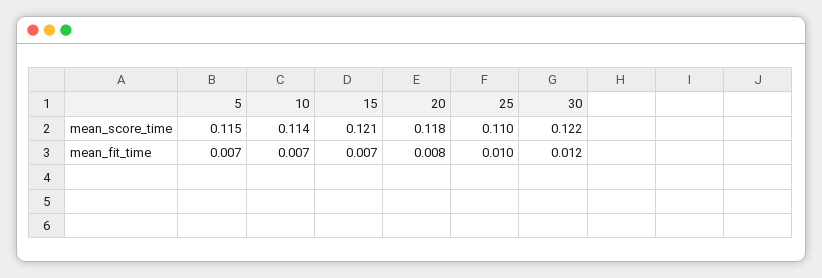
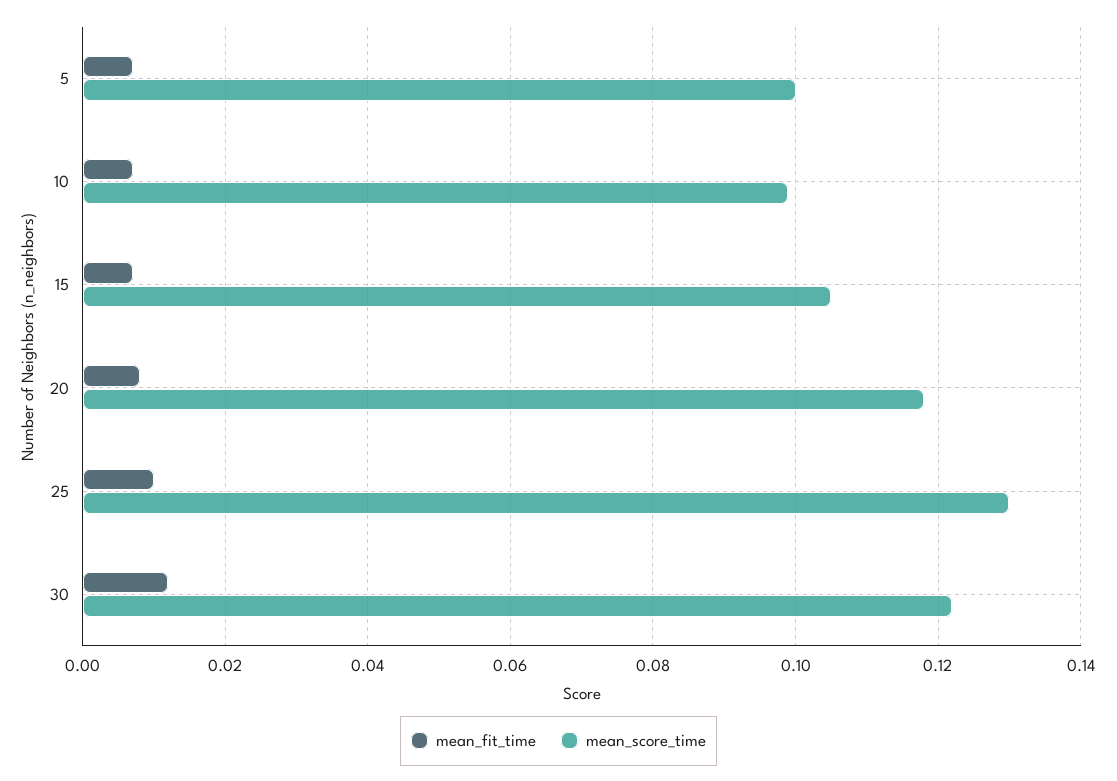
  {
    "mean_score_time": {
-     "5": 0.115,
+     "5": 0.1,
-     "10": 0.114,
+     "10": 0.1,
-     "15": 0.121,
+     "15": 0.105,
      "20": 0.118,
-     "25": 0.11,
+     "25": 0.13,
      "30": 0.122
    },
    "mean_fit_time": {
      "5": 0.007,
      "10": 0.007,
      "15": 0.007,
      "20": 0.008,
      "25": 0.01,
      "30": 0.012
    }
  }

